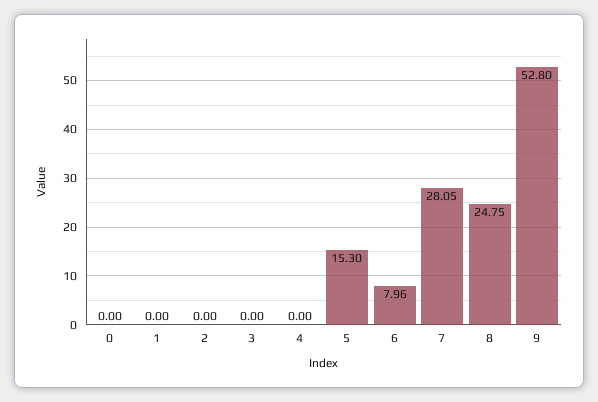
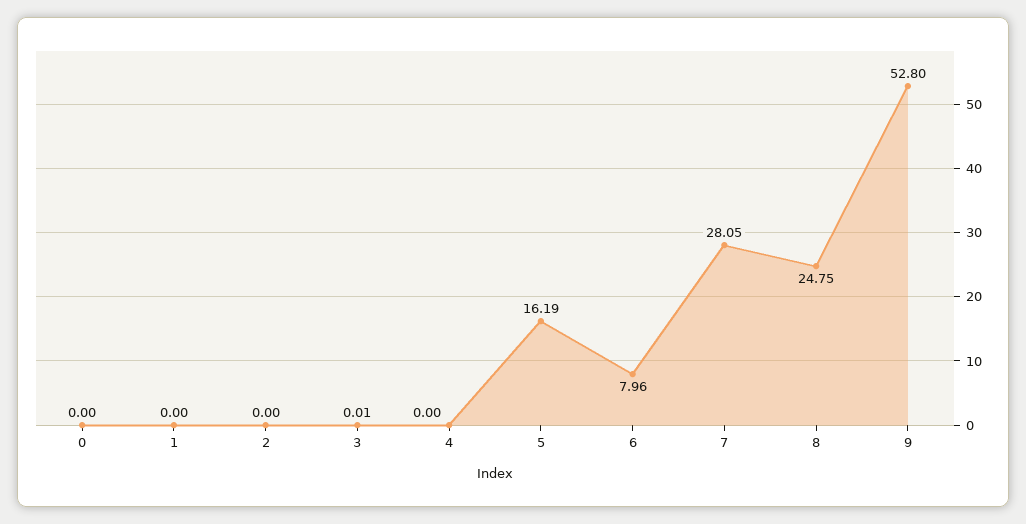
  {
    "0": 0,
    "1": 0,
    "2": 0,
-   "3": 0,
+   "3": 0.01,
    "4": 0,
-   "5": 15.3,
+   "5": 16.19,
    "6": 7.96,
    "7": 28.05,
    "8": 24.75,
    "9": 52.8
  }

